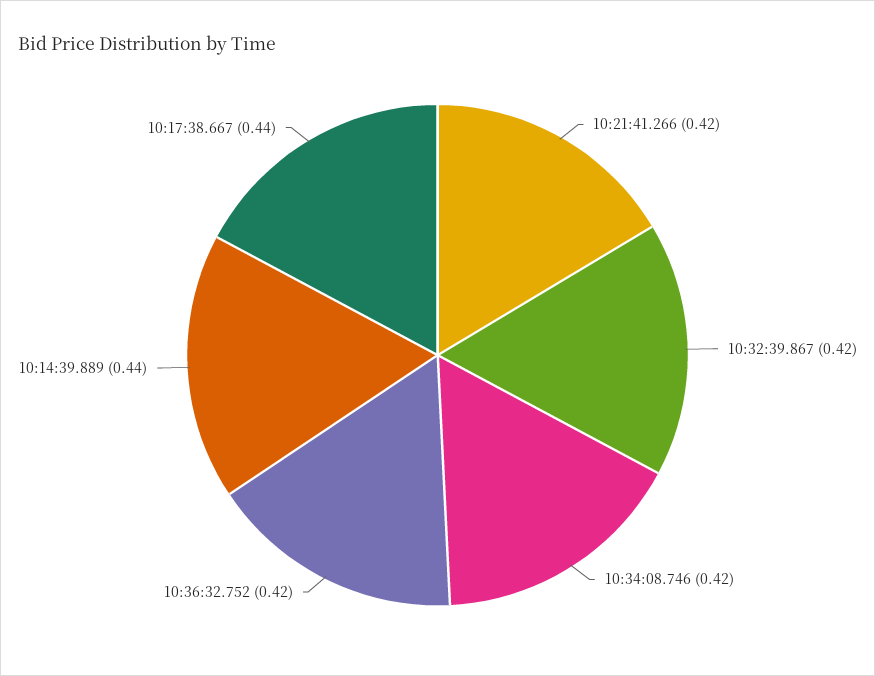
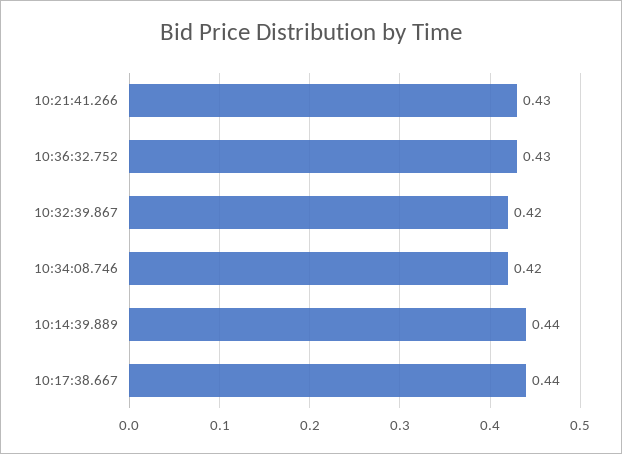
  {
-   "10:21:41.266": 0.42,
+   "10:21:41.266": 0.43,
    "10:32:39.867": 0.42,
    "10:34:08.746": 0.42,
-   "10:36:32.752": 0.42,
+   "10:36:32.752": 0.43,
    "10:14:39.889": 0.44,
    "10:17:38.667": 0.44
  }

